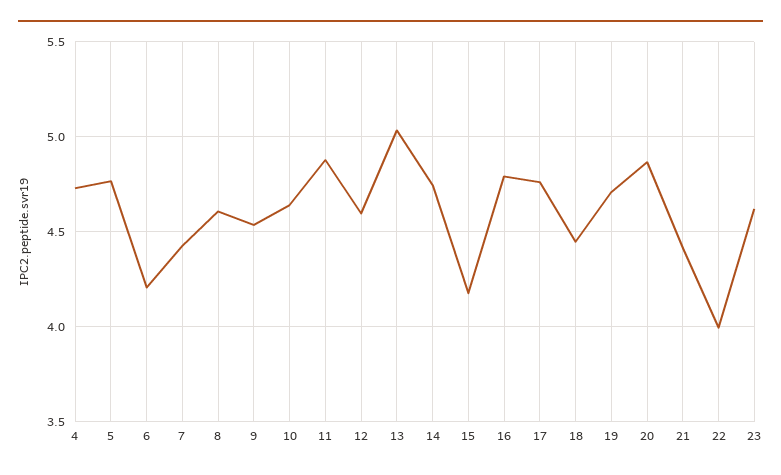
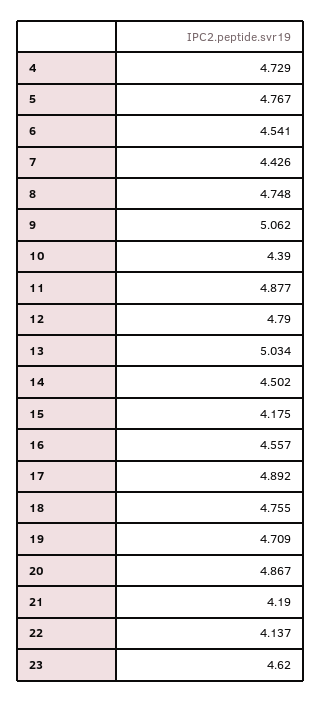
  {
    "4": 4.729,
    "5": 4.767,
-   "6": 4.2,
+   "6": 4.541,
    "7": 4.426,
-   "8": 4.6,
+   "8": 4.748,
-   "9": 4.55,
+   "9": 5.062,
-   "10": 4.65,
+   "10": 4.39,
    "11": 4.877,
-   "12": 4.6,
+   "12": 4.79,
    "13": 5.034,
-   "14": 4.75,
+   "14": 4.502,
    "15": 4.175,
-   "16": 4.8,
+   "16": 4.557,
-   "17": 4.75,
+   "17": 4.892,
-   "18": 4.45,
+   "18": 4.755,
    "19": 4.709,
    "20": 4.867,
-   "21": 4.4,
+   "21": 4.19,
-   "22": 4,
+   "22": 4.137,
    "23": 4.62
  }

